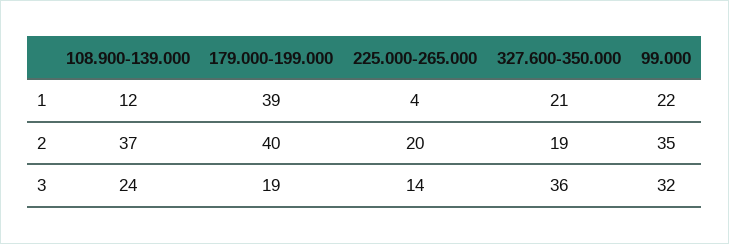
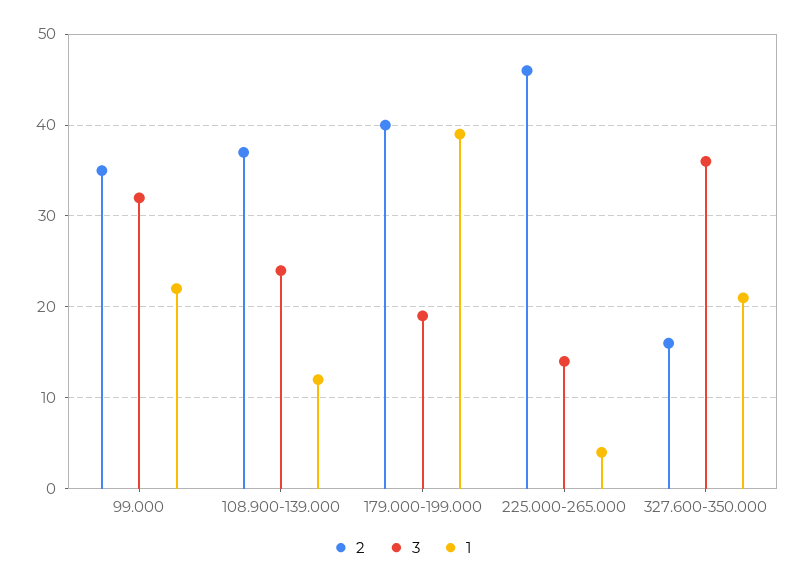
  {
    "1": {
      "108.900-139.000": 12,
      "179.000-199.000": 39,
      "225.000-265.000": 4,
      "327.600-350.000": 21,
      "99.000": 22
    },
    "2": {
      "108.900-139.000": 37,
      "179.000-199.000": 40,
-     "225.000-265.000": 20,
+     "225.000-265.000": 46,
-     "327.600-350.000": 19,
+     "327.600-350.000": 16,
      "99.000": 35
    },
    "3": {
      "108.900-139.000": 24,
      "179.000-199.000": 19,
      "225.000-265.000": 14,
      "327.600-350.000": 36,
      "99.000": 32
    }
  }

